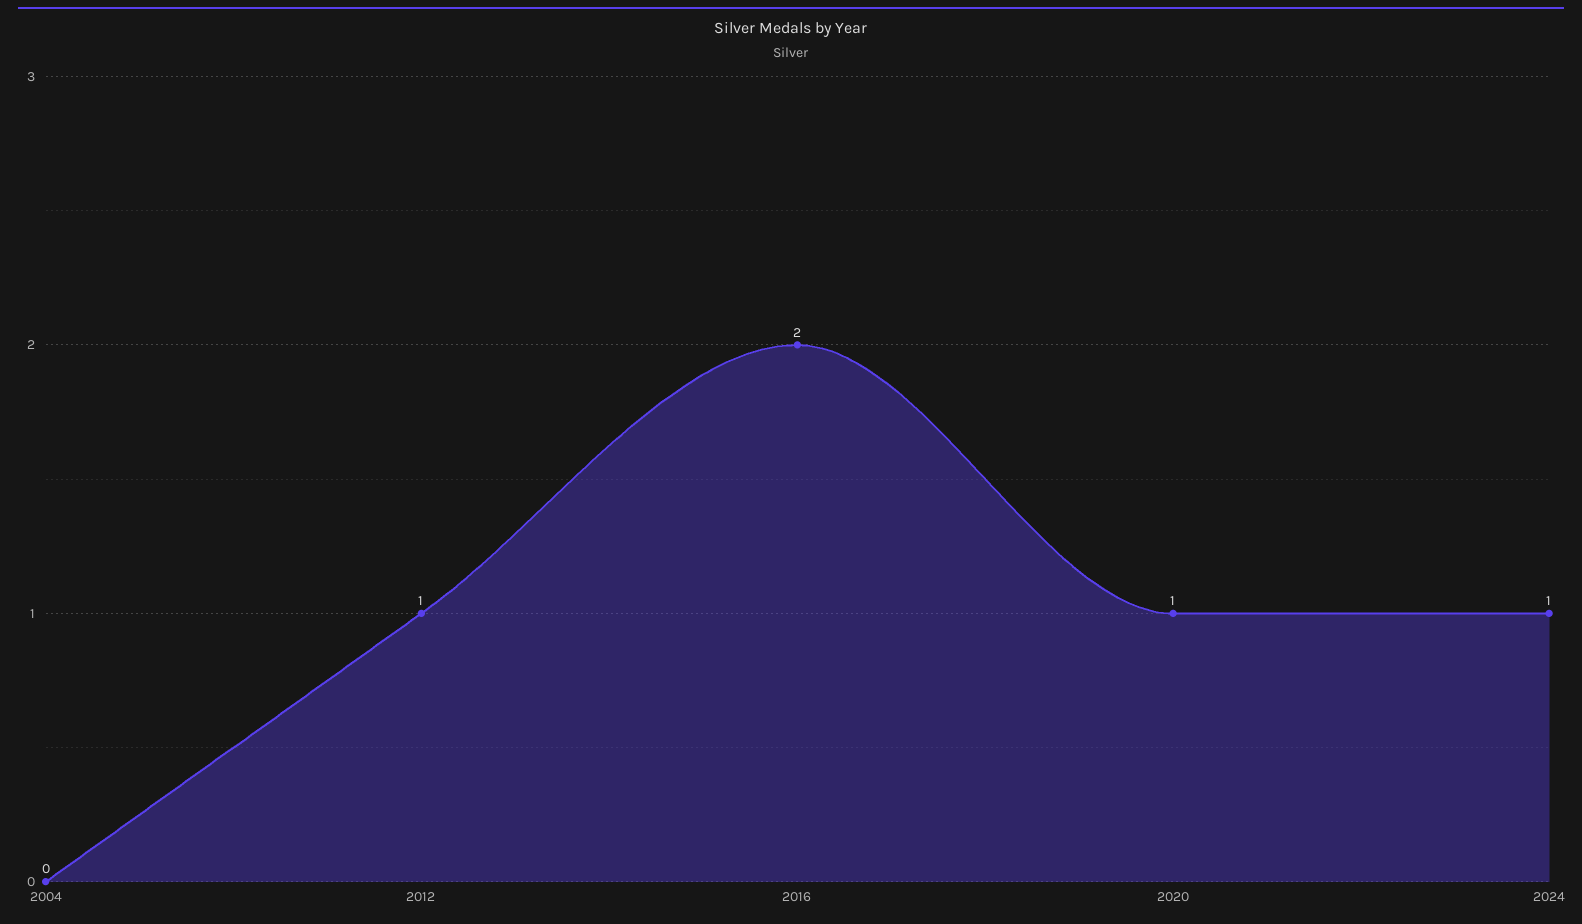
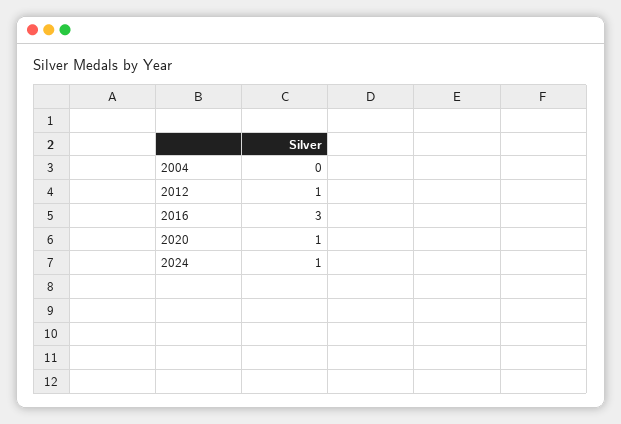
  {
    "2004": 0,
    "2012": 1,
-   "2016": 2,
+   "2016": 3,
    "2020": 1,
    "2024": 1
  }

